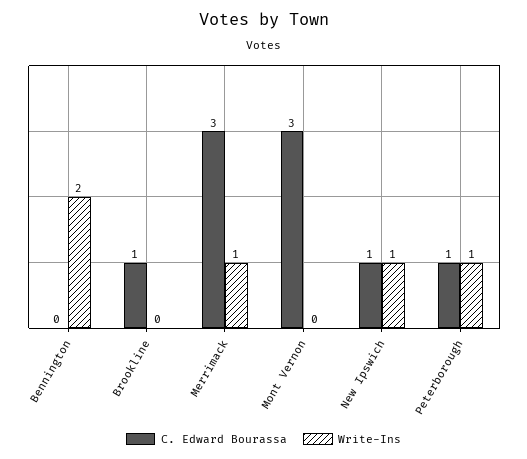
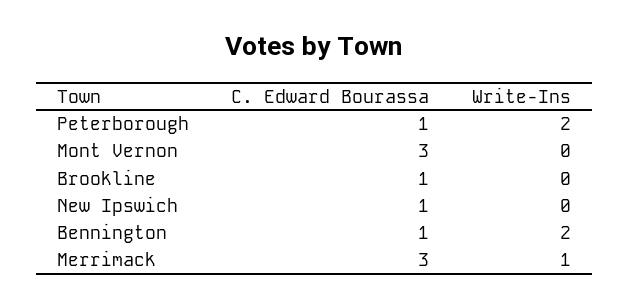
  {
    "C. Edward Bourassa": {
-     "Bennington": 0,
+     "Bennington": 1,
      "Brookline": 1,
      "Merrimack": 3,
      "Mont Vernon": 3,
      "New Ipswich": 1,
      "Peterborough": 1
    },
    "Write-Ins": {
      "Bennington": 2,
      "Brookline": 0,
      "Merrimack": 1,
      "Mont Vernon": 0,
-     "New Ipswich": 1,
+     "New Ipswich": 0,
-     "Peterborough": 1
+     "Peterborough": 2
    }
  }

